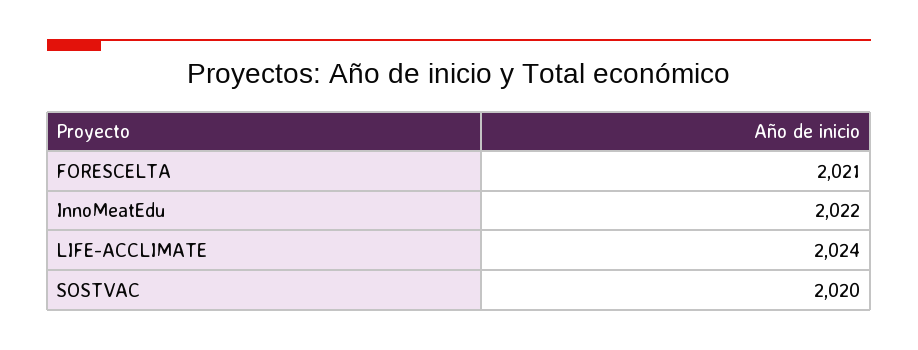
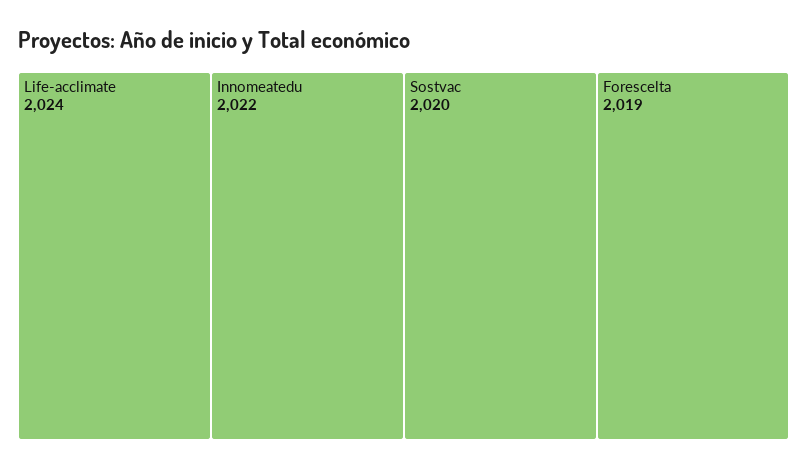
  {
-   "FORESCELTA": 2021,
+   "FORESCELTA": 2019,
    "InnoMeatEdu": 2022,
    "LIFE-ACCLIMATE": 2024,
    "SOSTVAC": 2020
  }

